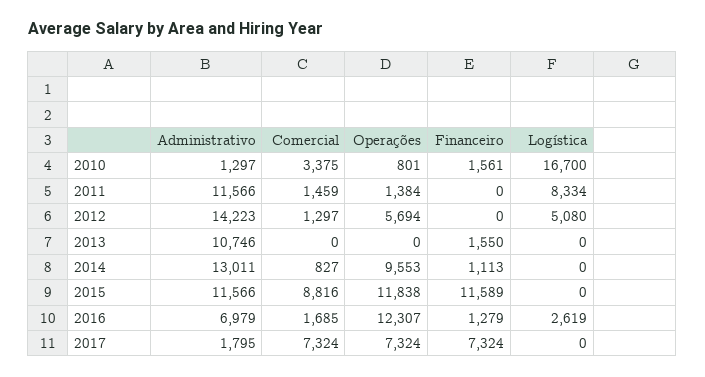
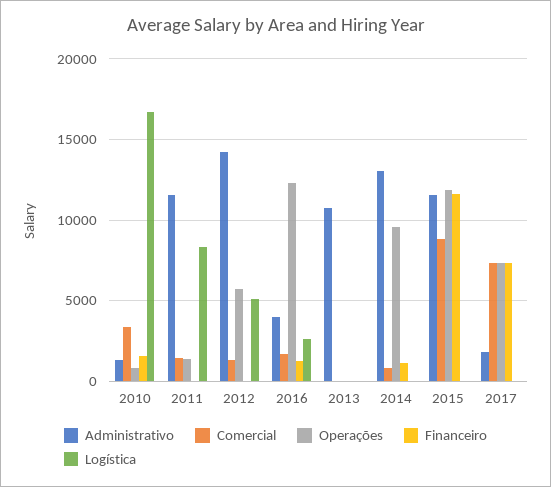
  {
    "Administrativo": {
      "2010": 1297,
      "2011": 11566,
      "2012": 14223,
      "2013": 10746,
      "2014": 13011,
      "2015": 11566,
-     "2016": 6979,
+     "2016": 4000,
      "2017": 1795
    },
    "Comercial": {
      "2010": 3375,
      "2011": 1459,
      "2012": 1297,
      "2013": 0,
      "2014": 827,
      "2015": 8816,
      "2016": 1685,
      "2017": 7324
    },
    "Operações": {
      "2010": 801,
      "2011": 1384,
      "2012": 5694,
      "2013": 0,
      "2014": 9553,
      "2015": 11838,
      "2016": 12307,
      "2017": 7324
    },
    "Financeiro": {
      "2010": 1561,
      "2011": 0,
      "2012": 0,
-     "2013": 1550,
+     "2013": 0,
      "2014": 1113,
      "2015": 11589,
      "2016": 1279,
      "2017": 7324
    },
    "Logística": {
      "2010": 16700,
      "2011": 8334,
      "2012": 5080,
      "2013": 0,
      "2014": 0,
      "2015": 0,
      "2016": 2619,
      "2017": 0
    }
  }

